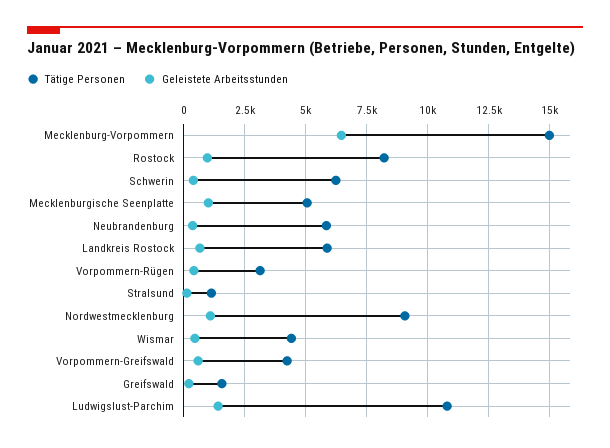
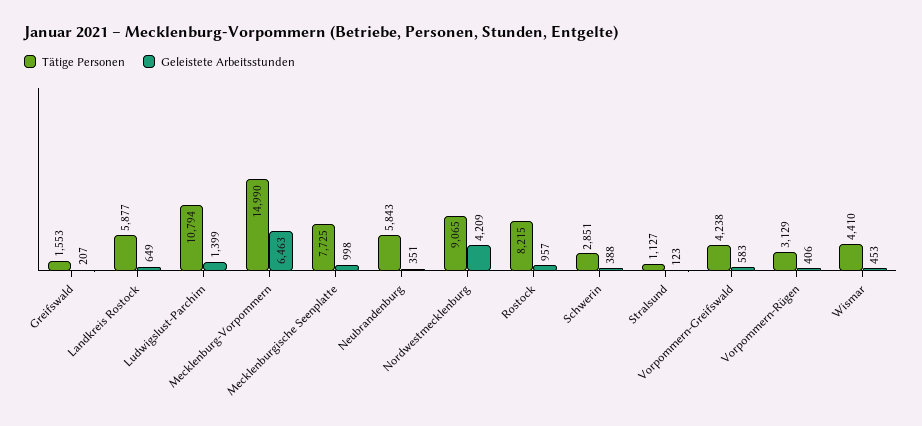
  {
    "Tätige Personen": {
      "Mecklenburg-Vorpommern": 14990,
      "Rostock": 8215,
-     "Schwerin": 6250,
+     "Schwerin": 2851,
-     "Mecklenburgische Seenplatte": 5000,
+     "Mecklenburgische Seenplatte": 7725,
      "Neubrandenburg": 5843,
      "Landkreis Rostock": 5877,
      "Vorpommern-Rügen": 3129,
      "Stralsund": 1127,
      "Nordwestmecklenburg": 9065,
      "Wismar": 4410,
      "Vorpommern-Greifswald": 4238,
      "Greifswald": 1553,
      "Ludwigslust-Parchim": 10794
    },
    "Geleistete Arbeitsstunden": {
      "Mecklenburg-Vorpommern": 6463,
      "Rostock": 957,
      "Schwerin": 388,
      "Mecklenburgische Seenplatte": 998,
      "Neubrandenburg": 351,
      "Landkreis Rostock": 649,
      "Vorpommern-Rügen": 406,
      "Stralsund": 123,
-     "Nordwestmecklenburg": 1000,
+     "Nordwestmecklenburg": 4209,
      "Wismar": 453,
      "Vorpommern-Greifswald": 583,
      "Greifswald": 207,
      "Ludwigslust-Parchim": 1399
    }
  }

